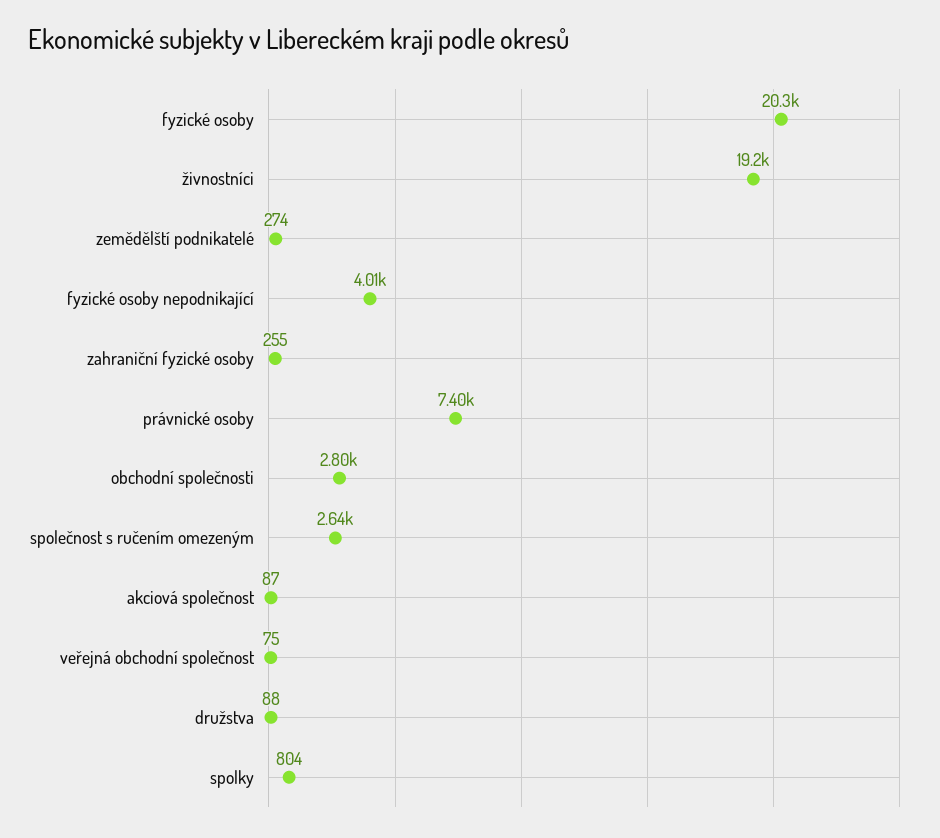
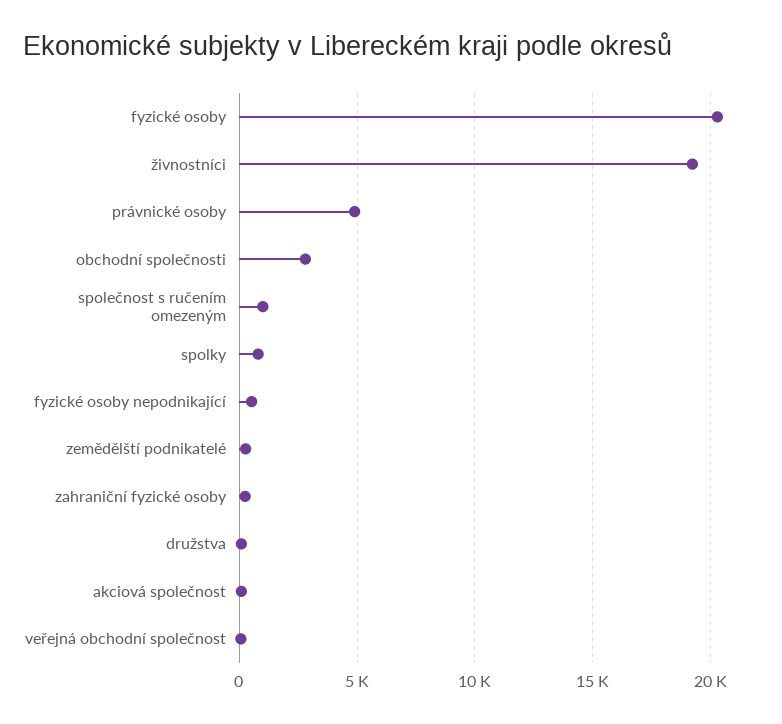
  {
    "fyzické osoby": 20300,
    "živnostníci": 19200,
    "zemědělští podnikatelé": 274,
-   "fyzické osoby nepodnikající": 4010,
+   "fyzické osoby nepodnikající": 500,
    "zahraniční fyzické osoby": 255,
-   "právnické osoby": 7400,
+   "právnické osoby": 5000,
    "obchodní společnosti": 2800,
-   "společnost s ručením omezeným": 2640,
+   "společnost s ručením omezeným": 1000,
    "akciová společnost": 87,
    "veřejná obchodní společnost": 75,
    "družstva": 88,
    "spolky": 804
  }

